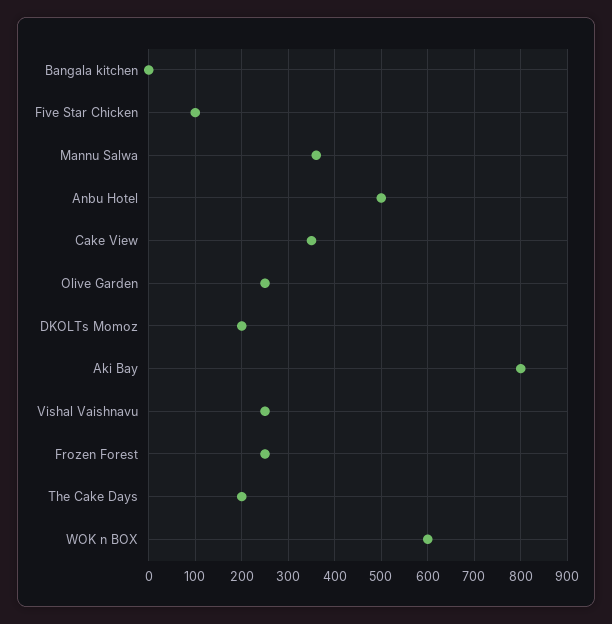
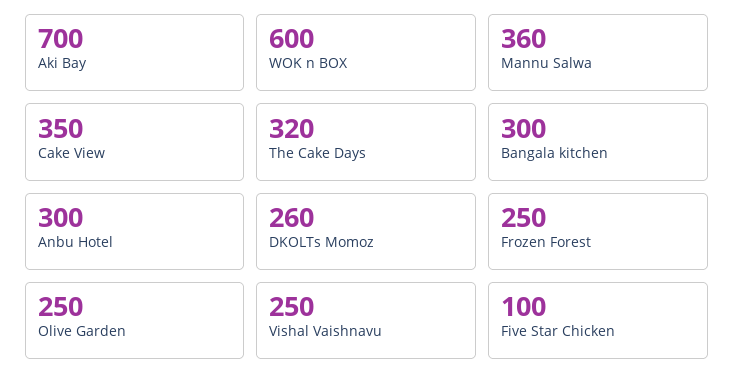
  {
-   "Bangala kitchen": 0,
+   "Bangala kitchen": 300,
    "Five Star Chicken": 100,
    "Mannu Salwa": 360,
-   "Anbu Hotel": 500,
+   "Anbu Hotel": 300,
    "Cake View": 350,
    "Olive Garden": 250,
-   "DKOLTs Momoz": 200,
+   "DKOLTs Momoz": 260,
-   "Aki Bay": 800,
+   "Aki Bay": 700,
    "Vishal Vaishnavu": 250,
    "Frozen Forest": 250,
-   "The Cake Days": 200,
+   "The Cake Days": 320,
    "WOK n BOX": 600
  }

